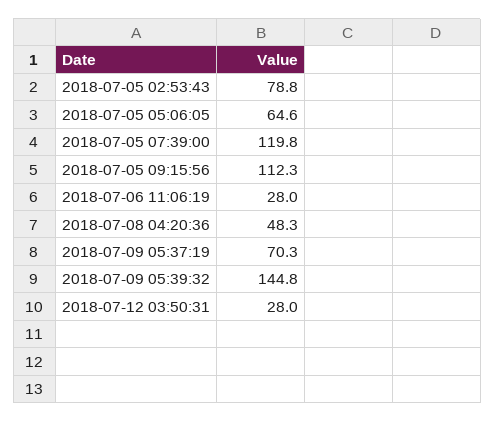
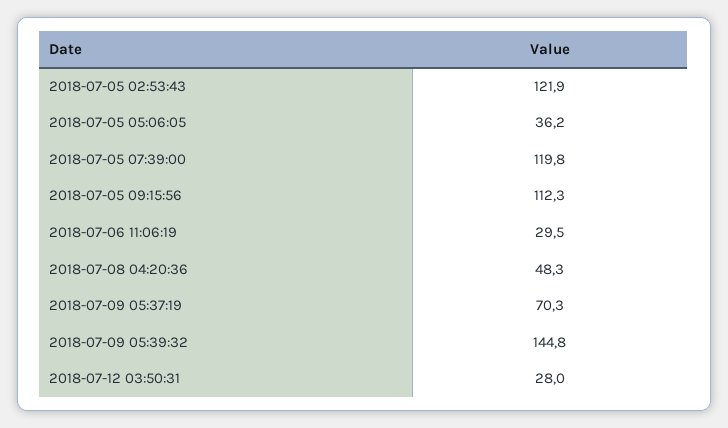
  {
-   "2018-07-05 02:53:43": 78.8,
+   "2018-07-05 02:53:43": 121.9,
-   "2018-07-05 05:06:05": 64.6,
+   "2018-07-05 05:06:05": 36.2,
    "2018-07-05 07:39:00": 119.8,
    "2018-07-05 09:15:56": 112.3,
-   "2018-07-06 11:06:19": 28,
+   "2018-07-06 11:06:19": 29.5,
    "2018-07-08 04:20:36": 48.3,
    "2018-07-09 05:37:19": 70.3,
    "2018-07-09 05:39:32": 144.8,
    "2018-07-12 03:50:31": 28
  }

